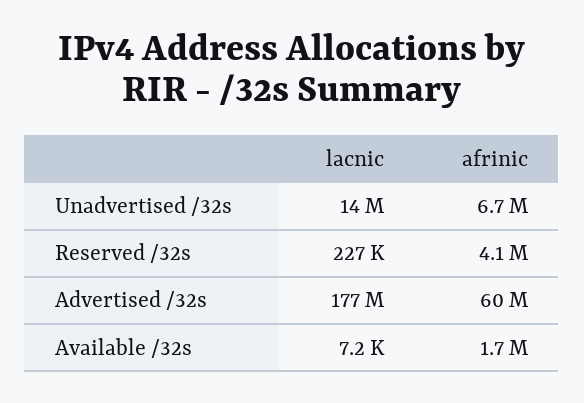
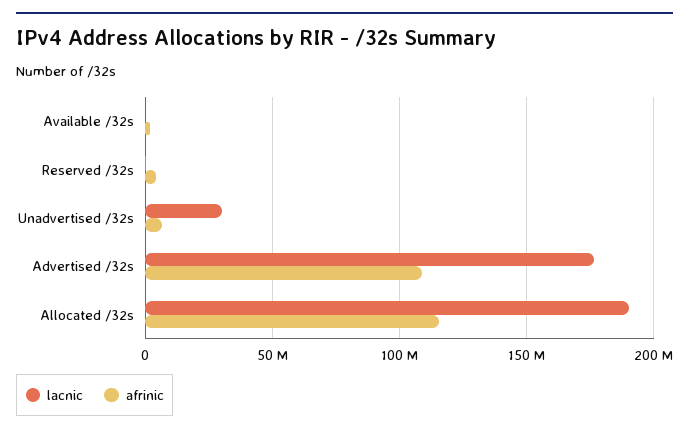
  {
    "lacnic": {
-     "Unadvertised /32s": 14000000,
+     "Unadvertised /32s": 30000000,
      "Reserved /32s": 227000,
      "Advertised /32s": 177000000,
-     "Available /32s": 7200
+     "Available /32s": 7200,
+     "Allocated /32s": 190000000
    },
    "afrinic": {
      "Unadvertised /32s": 6700000,
      "Reserved /32s": 4100000,
-     "Advertised /32s": 60000000,
+     "Advertised /32s": 110000000,
-     "Available /32s": 1700000
+     "Available /32s": 1700000,
+     "Allocated /32s": 115000000
    }
  }

